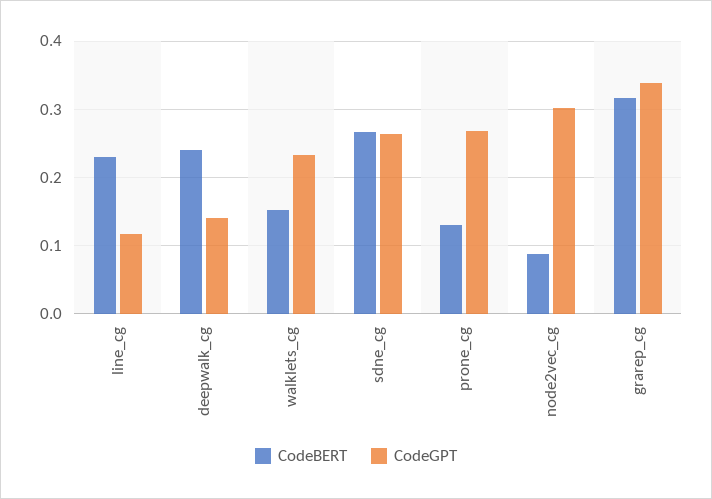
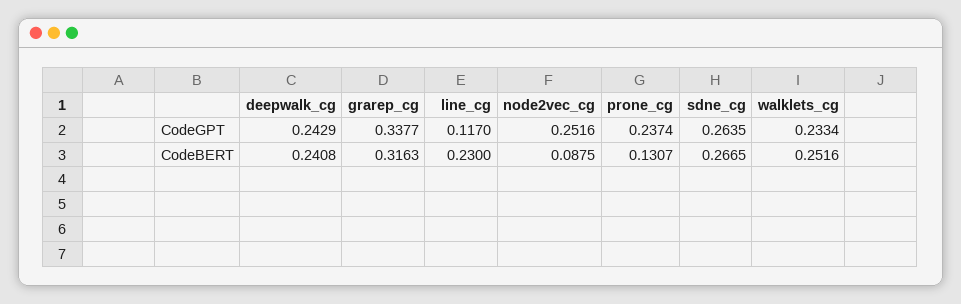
  {
    "CodeBERT": {
      "line_cg": 0.23,
      "deepwalk_cg": 0.2408,
-     "walklets_cg": 0.15,
+     "walklets_cg": 0.2516,
      "sdne_cg": 0.2665,
      "prone_cg": 0.1307,
      "node2vec_cg": 0.0875,
      "grarep_cg": 0.3163
    },
    "CodeGPT": {
      "line_cg": 0.117,
-     "deepwalk_cg": 0.14,
+     "deepwalk_cg": 0.2429,
      "walklets_cg": 0.2334,
      "sdne_cg": 0.2635,
-     "prone_cg": 0.27,
+     "prone_cg": 0.2374,
-     "node2vec_cg": 0.3,
+     "node2vec_cg": 0.2516,
      "grarep_cg": 0.3377
    }
  }

